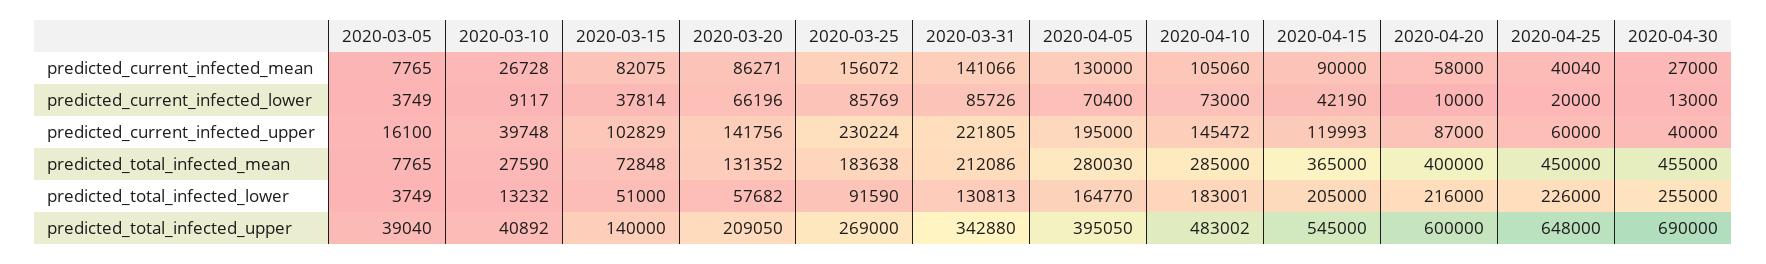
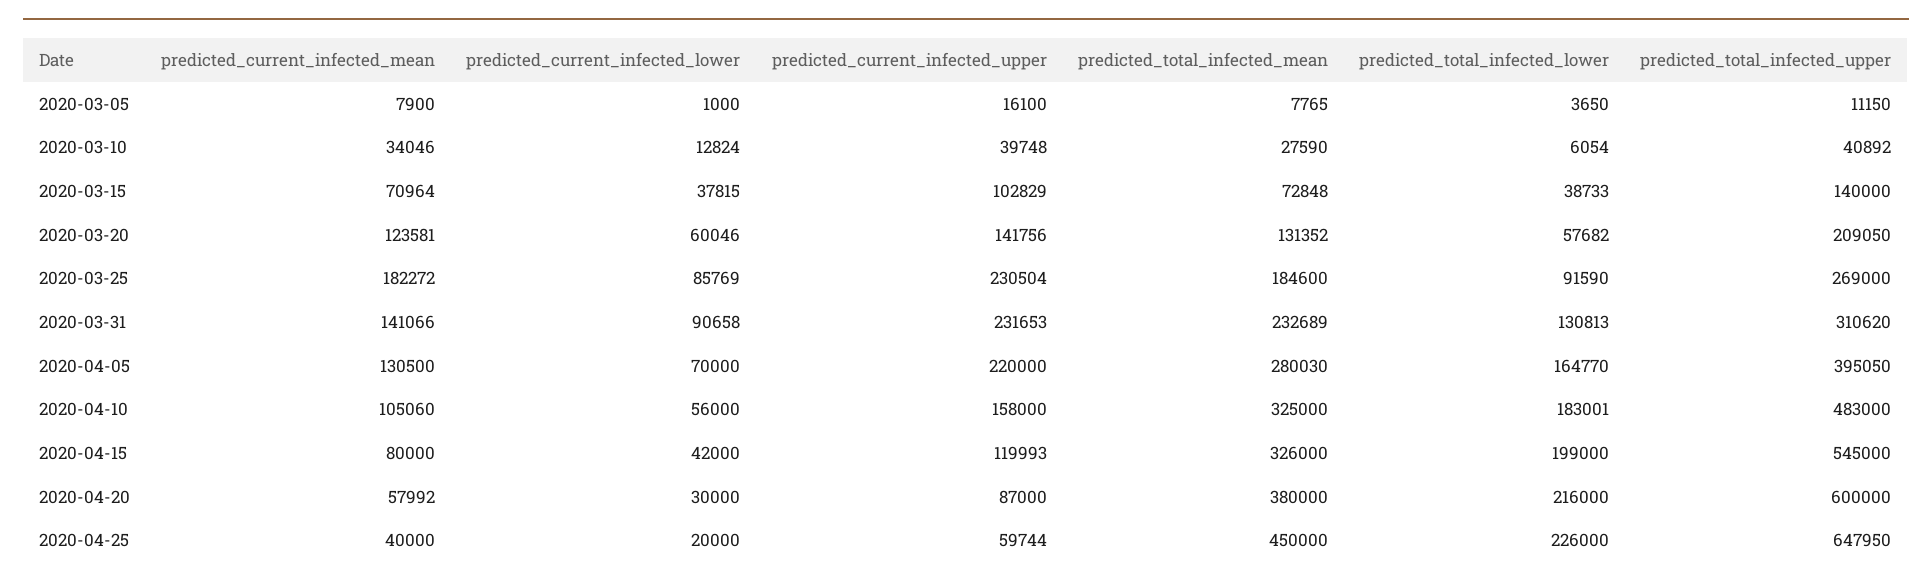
  {
    "2020-03-05": {
-     "predicted_current_infected_mean": 7765,
+     "predicted_current_infected_mean": 7900,
-     "predicted_current_infected_lower": 3749,
+     "predicted_current_infected_lower": 1000,
      "predicted_current_infected_upper": 16100,
      "predicted_total_infected_mean": 7765,
-     "predicted_total_infected_lower": 3749,
+     "predicted_total_infected_lower": 3650,
-     "predicted_total_infected_upper": 39040
+     "predicted_total_infected_upper": 11150
    },
    "2020-03-10": {
-     "predicted_current_infected_mean": 26728,
+     "predicted_current_infected_mean": 34046,
-     "predicted_current_infected_lower": 9117,
+     "predicted_current_infected_lower": 12824,
      "predicted_current_infected_upper": 39748,
      "predicted_total_infected_mean": 27590,
-     "predicted_total_infected_lower": 13232,
+     "predicted_total_infected_lower": 6054,
      "predicted_total_infected_upper": 40892
    },
    "2020-03-15": {
-     "predicted_current_infected_mean": 82075,
+     "predicted_current_infected_mean": 70964,
-     "predicted_current_infected_lower": 37814,
+     "predicted_current_infected_lower": 37815,
      "predicted_current_infected_upper": 102829,
      "predicted_total_infected_mean": 72848,
-     "predicted_total_infected_lower": 51000,
+     "predicted_total_infected_lower": 38733,
      "predicted_total_infected_upper": 140000
    },
    "2020-03-20": {
-     "predicted_current_infected_mean": 86271,
+     "predicted_current_infected_mean": 123581,
-     "predicted_current_infected_lower": 66196,
+     "predicted_current_infected_lower": 60046,
      "predicted_current_infected_upper": 141756,
      "predicted_total_infected_mean": 131352,
      "predicted_total_infected_lower": 57682,
      "predicted_total_infected_upper": 209050
    },
    "2020-03-25": {
-     "predicted_current_infected_mean": 156072,
+     "predicted_current_infected_mean": 182272,
      "predicted_current_infected_lower": 85769,
-     "predicted_current_infected_upper": 230224,
+     "predicted_current_infected_upper": 230504,
-     "predicted_total_infected_mean": 183638,
+     "predicted_total_infected_mean": 184600,
      "predicted_total_infected_lower": 91590,
      "predicted_total_infected_upper": 269000
    },
    "2020-03-31": {
      "predicted_current_infected_mean": 141066,
-     "predicted_current_infected_lower": 85726,
+     "predicted_current_infected_lower": 90658,
-     "predicted_current_infected_upper": 221805,
+     "predicted_current_infected_upper": 231653,
-     "predicted_total_infected_mean": 212086,
+     "predicted_total_infected_mean": 232689,
      "predicted_total_infected_lower": 130813,
-     "predicted_total_infected_upper": 342880
+     "predicted_total_infected_upper": 310620
    },
    "2020-04-05": {
-     "predicted_current_infected_mean": 130000,
+     "predicted_current_infected_mean": 130500,
-     "predicted_current_infected_lower": 70400,
+     "predicted_current_infected_lower": 70000,
-     "predicted_current_infected_upper": 195000,
+     "predicted_current_infected_upper": 220000,
      "predicted_total_infected_mean": 280030,
      "predicted_total_infected_lower": 164770,
      "predicted_total_infected_upper": 395050
    },
    "2020-04-10": {
      "predicted_current_infected_mean": 105060,
-     "predicted_current_infected_lower": 73000,
+     "predicted_current_infected_lower": 56000,
-     "predicted_current_infected_upper": 145472,
+     "predicted_current_infected_upper": 158000,
-     "predicted_total_infected_mean": 285000,
+     "predicted_total_infected_mean": 325000,
      "predicted_total_infected_lower": 183001,
-     "predicted_total_infected_upper": 483002
+     "predicted_total_infected_upper": 483000
    },
    "2020-04-15": {
-     "predicted_current_infected_mean": 90000,
+     "predicted_current_infected_mean": 80000,
-     "predicted_current_infected_lower": 42190,
+     "predicted_current_infected_lower": 42000,
      "predicted_current_infected_upper": 119993,
-     "predicted_total_infected_mean": 365000,
+     "predicted_total_infected_mean": 326000,
-     "predicted_total_infected_lower": 205000,
+     "predicted_total_infected_lower": 199000,
      "predicted_total_infected_upper": 545000
    },
    "2020-04-20": {
-     "predicted_current_infected_mean": 58000,
+     "predicted_current_infected_mean": 57992,
-     "predicted_current_infected_lower": 10000,
+     "predicted_current_infected_lower": 30000,
      "predicted_current_infected_upper": 87000,
-     "predicted_total_infected_mean": 400000,
+     "predicted_total_infected_mean": 380000,
      "predicted_total_infected_lower": 216000,
      "predicted_total_infected_upper": 600000
    },
    "2020-04-25": {
-     "predicted_current_infected_mean": 40040,
+     "predicted_current_infected_mean": 40000,
      "predicted_current_infected_lower": 20000,
-     "predicted_current_infected_upper": 60000,
+     "predicted_current_infected_upper": 59744,
      "predicted_total_infected_mean": 450000,
      "predicted_total_infected_lower": 226000,
-     "predicted_total_infected_upper": 648000
+     "predicted_total_infected_upper": 647950
-   },
+   }
-   "2020-04-30": {
-     "predicted_current_infected_mean": 27000,
-     "predicted_current_infected_lower": 13000,
-     "predicted_current_infected_upper": 40000,
-     "predicted_total_infected_mean": 455000,
-     "predicted_total_infected_lower": 255000,
-     "predicted_total_infected_upper": 690000
-   }
  }

